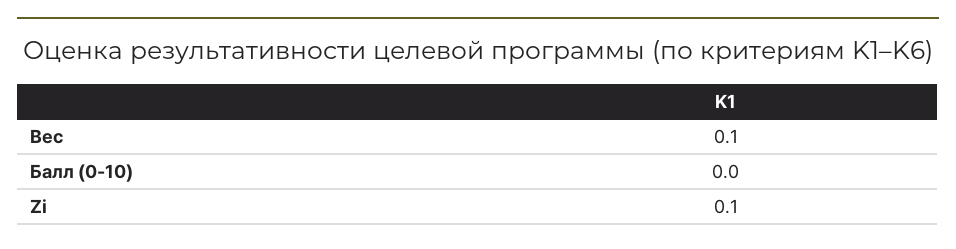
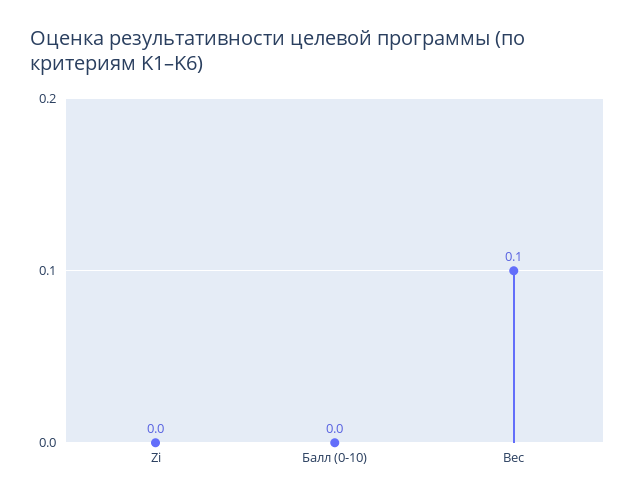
  {
    "Вес": 0.1,
    "Балл (0-10)": 0,
-   "Zi": 0.1
+   "Zi": 0
  }

